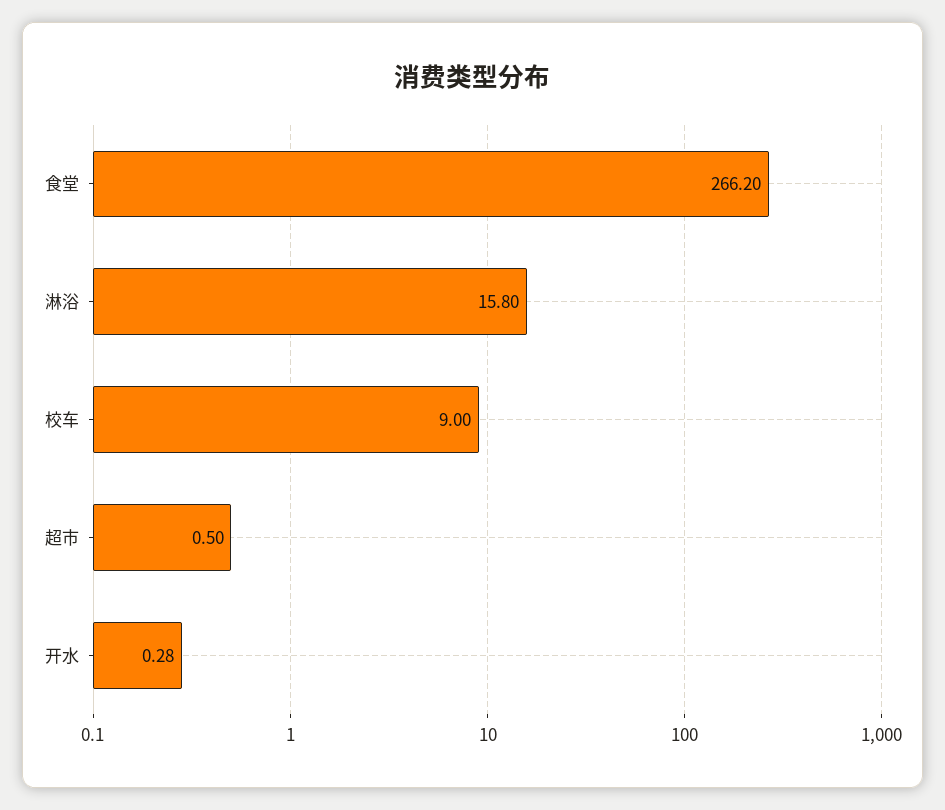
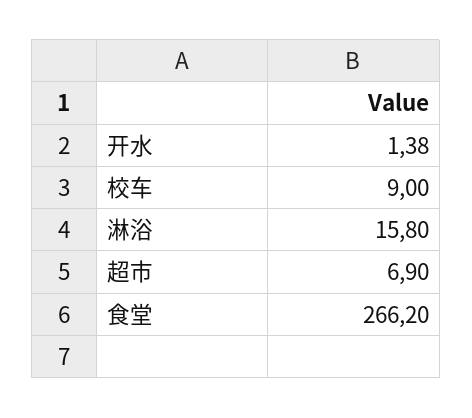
  {
    "食堂": 266.2,
    "淋浴": 15.8,
    "校车": 9,
-   "超市": 0.5,
+   "超市": 6.9,
-   "开水": 0.28
+   "开水": 1.38
  }

